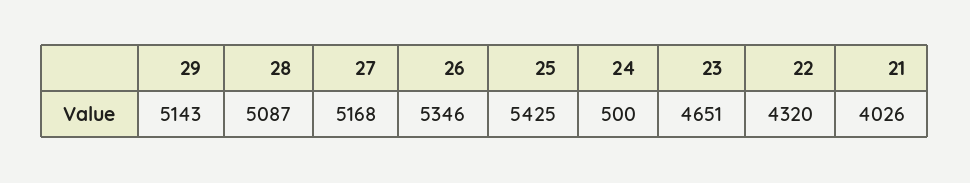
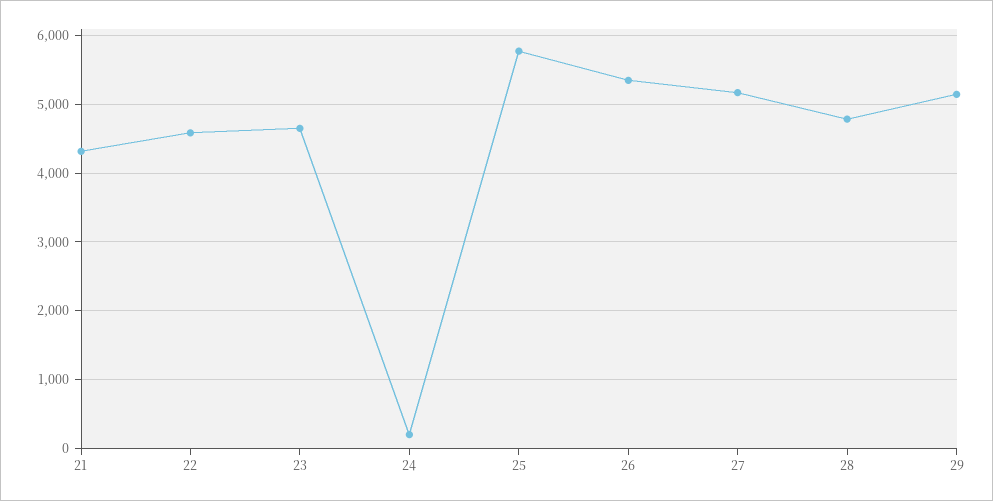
  {
    "29": 5143,
-   "28": 5087,
+   "28": 4800,
    "27": 5168,
    "26": 5346,
-   "25": 5425,
+   "25": 5800,
-   "24": 500,
+   "24": 200,
    "23": 4651,
-   "22": 4320,
+   "22": 4600,
-   "21": 4026
+   "21": 4300
  }

